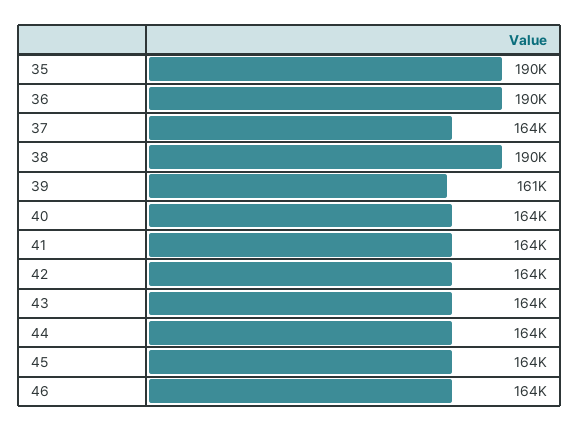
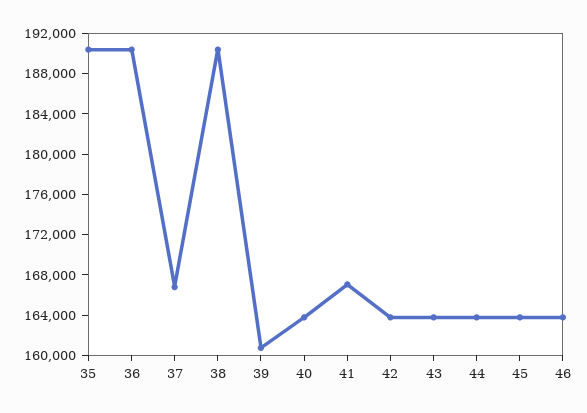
  {
    "35": 190000,
    "36": 190000,
-   "37": 164000,
+   "37": 167000,
    "38": 190000,
    "39": 161000,
    "40": 164000,
-   "41": 164000,
+   "41": 167000,
    "42": 164000,
    "43": 164000,
    "44": 164000,
    "45": 164000,
    "46": 164000
  }

